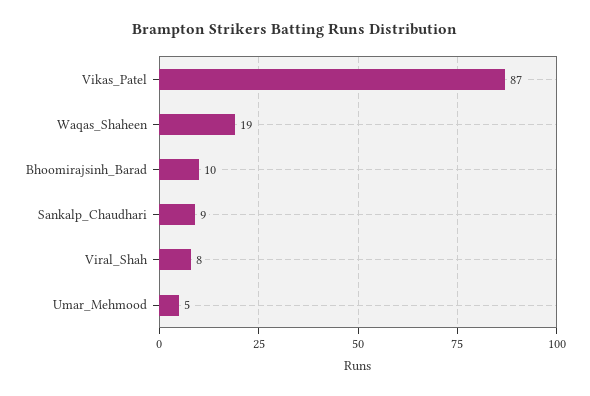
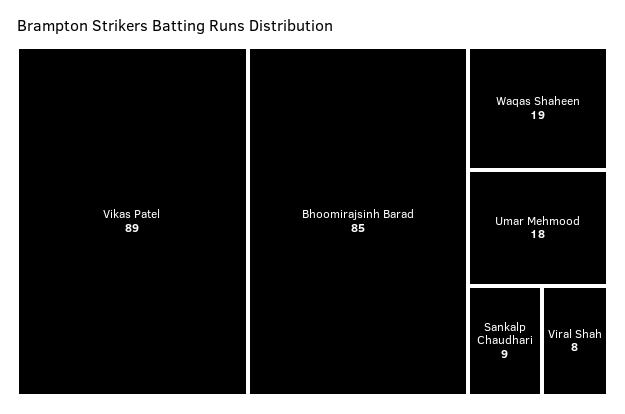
  {
-   "Vikas_Patel": 87,
+   "Vikas_Patel": 89,
    "Waqas_Shaheen": 19,
-   "Bhoomirajsinh_Barad": 10,
+   "Bhoomirajsinh_Barad": 85,
    "Sankalp_Chaudhari": 9,
    "Viral_Shah": 8,
-   "Umar_Mehmood": 5
+   "Umar_Mehmood": 18
  }

